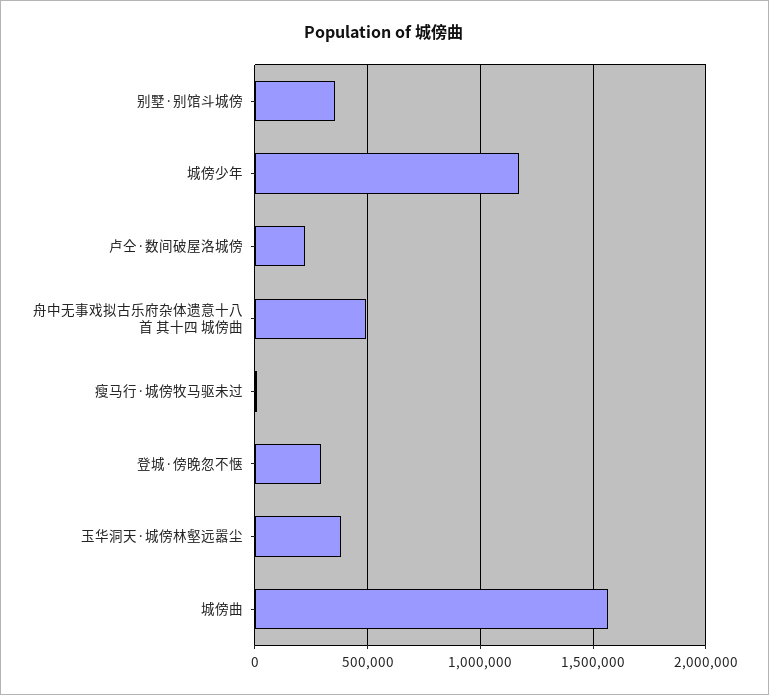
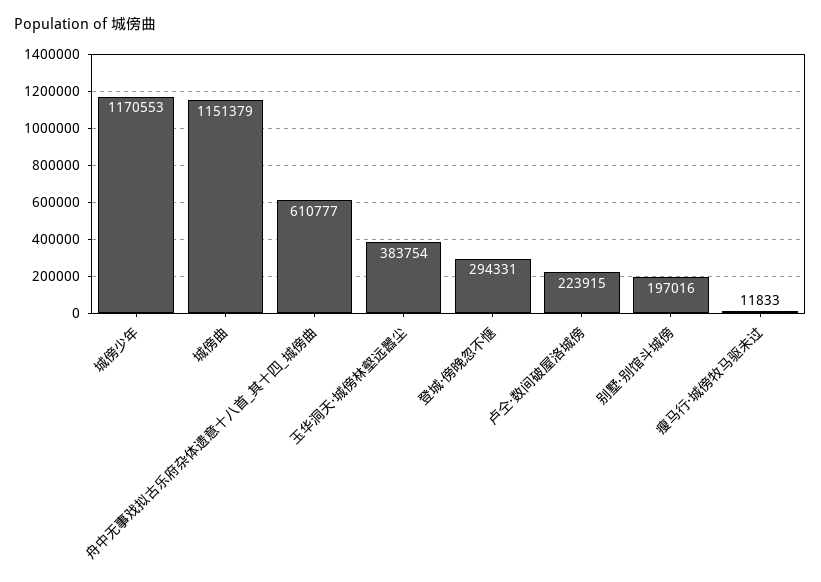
  {
-   "别墅·别馆斗城傍": 350000,
+   "别墅·别馆斗城傍": 197016,
    "城傍少年": 1170553,
    "卢仝·数间破屋洛城傍": 223915,
-   "舟中无事戏拟古乐府杂体遗意十八首 其十四 城傍曲": 500000,
+   "舟中无事戏拟古乐府杂体遗意十八首 其十四 城傍曲": 610777,
    "瘦马行·城傍牧马驱未过": 11833,
    "登城·傍晚忽不惬": 294331,
    "玉华洞天·城傍林壑远嚣尘": 383754,
-   "城傍曲": 1550000
+   "城傍曲": 1151379
  }

